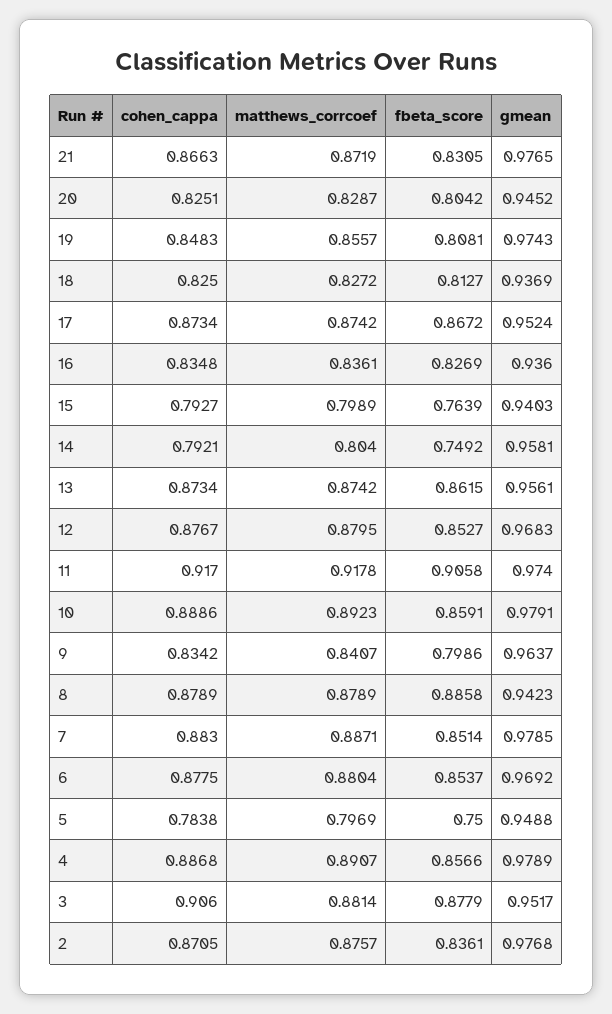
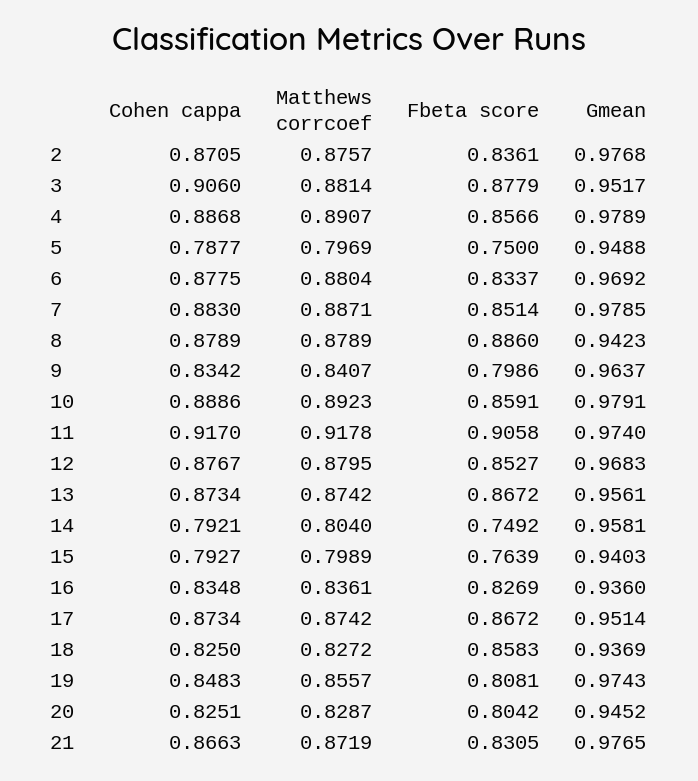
  {
    "cohen_cappa": {
      "21": 0.8663,
      "20": 0.8251,
      "19": 0.8483,
      "18": 0.825,
      "17": 0.8734,
      "16": 0.8348,
      "15": 0.7927,
      "14": 0.7921,
      "13": 0.8734,
      "12": 0.8767,
      "11": 0.917,
      "10": 0.8886,
      "9": 0.8342,
      "8": 0.8789,
      "7": 0.883,
      "6": 0.8775,
-     "5": 0.7838,
+     "5": 0.7877,
      "4": 0.8868,
      "3": 0.906,
      "2": 0.8705
    },
    "matthews_corrcoef": {
      "21": 0.8719,
      "20": 0.8287,
      "19": 0.8557,
      "18": 0.8272,
      "17": 0.8742,
      "16": 0.8361,
      "15": 0.7989,
      "14": 0.804,
      "13": 0.8742,
      "12": 0.8795,
      "11": 0.9178,
      "10": 0.8923,
      "9": 0.8407,
      "8": 0.8789,
      "7": 0.8871,
      "6": 0.8804,
      "5": 0.7969,
      "4": 0.8907,
      "3": 0.8814,
      "2": 0.8757
    },
    "fbeta_score": {
      "21": 0.8305,
      "20": 0.8042,
      "19": 0.8081,
-     "18": 0.8127,
+     "18": 0.8583,
      "17": 0.8672,
      "16": 0.8269,
      "15": 0.7639,
      "14": 0.7492,
-     "13": 0.8615,
+     "13": 0.8672,
      "12": 0.8527,
      "11": 0.9058,
      "10": 0.8591,
      "9": 0.7986,
-     "8": 0.8858,
+     "8": 0.886,
      "7": 0.8514,
-     "6": 0.8537,
+     "6": 0.8337,
      "5": 0.75,
      "4": 0.8566,
      "3": 0.8779,
      "2": 0.8361
    },
    "gmean": {
      "21": 0.9765,
      "20": 0.9452,
      "19": 0.9743,
      "18": 0.9369,
-     "17": 0.9524,
+     "17": 0.9514,
      "16": 0.936,
      "15": 0.9403,
      "14": 0.9581,
      "13": 0.9561,
      "12": 0.9683,
      "11": 0.974,
      "10": 0.9791,
      "9": 0.9637,
      "8": 0.9423,
      "7": 0.9785,
      "6": 0.9692,
      "5": 0.9488,
      "4": 0.9789,
      "3": 0.9517,
      "2": 0.9768
    }
  }

